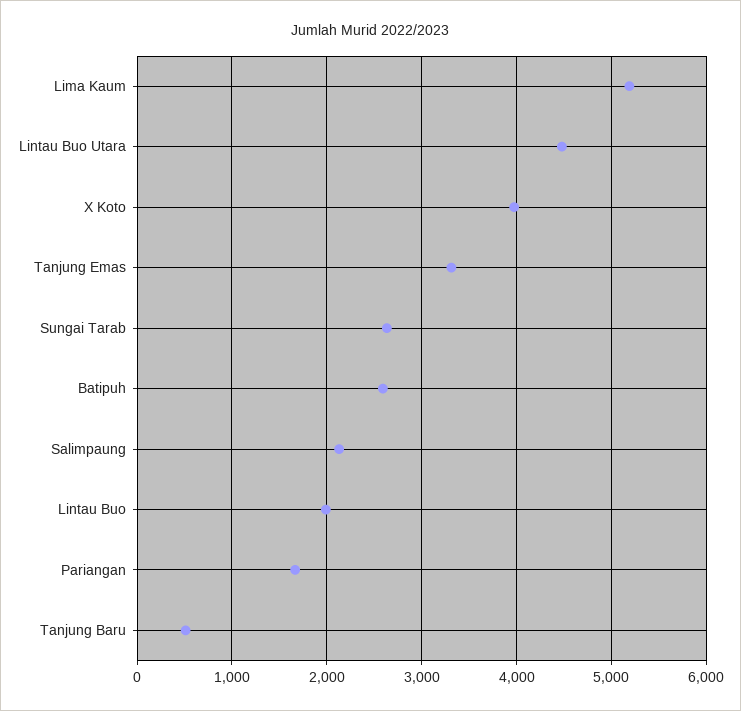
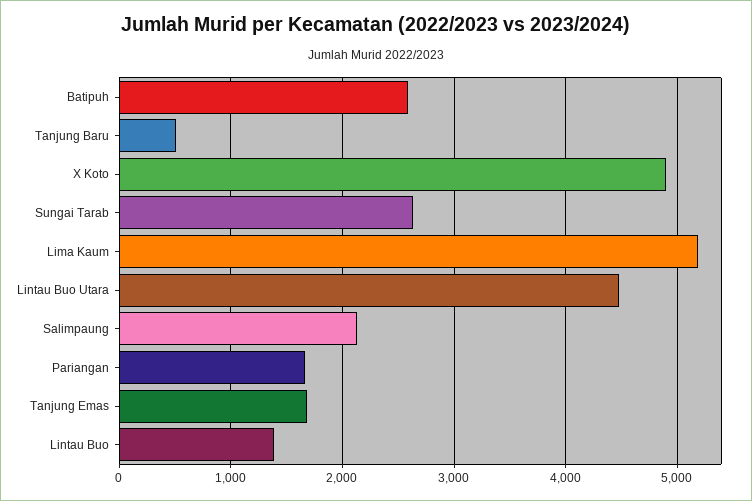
  {
    "Lima Kaum": 5200,
    "Lintau Buo Utara": 4500,
-   "X Koto": 4000,
+   "X Koto": 4900,
-   "Tanjung Emas": 3300,
+   "Tanjung Emas": 1700,
    "Sungai Tarab": 2600,
    "Batipuh": 2600,
    "Salimpaung": 2100,
-   "Lintau Buo": 2000,
+   "Lintau Buo": 1400,
    "Pariangan": 1700,
    "Tanjung Baru": 500
  }

